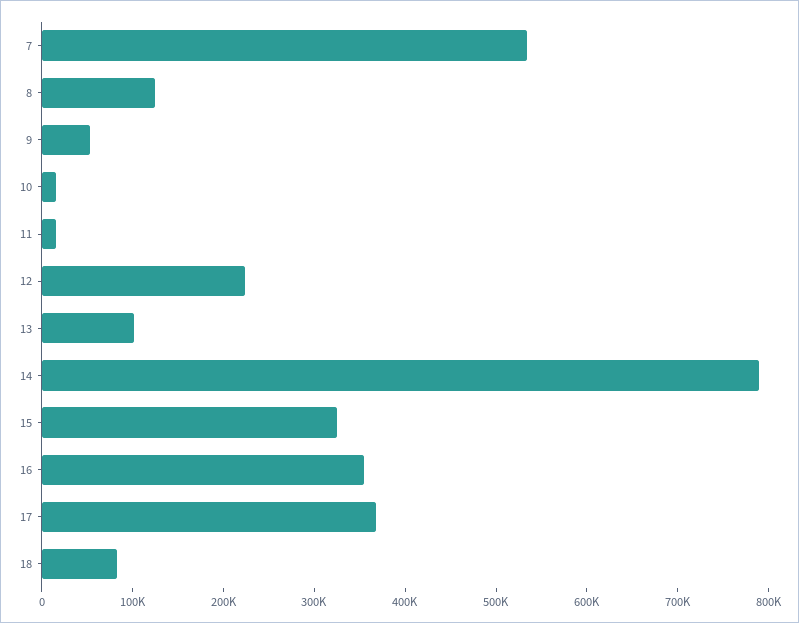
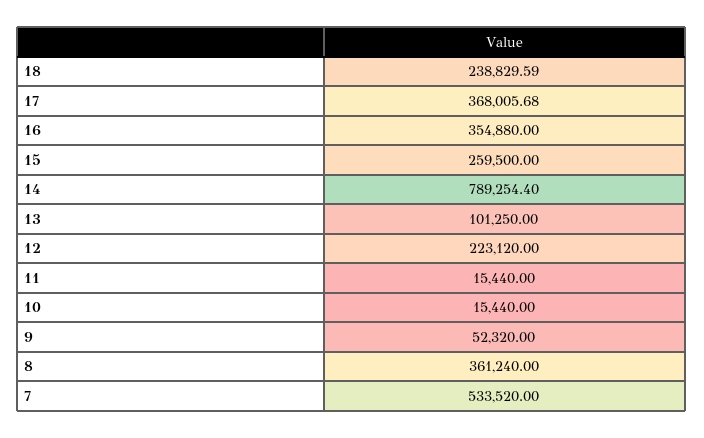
  {
    "7": 533520,
-   "8": 120000,
+   "8": 361240,
    "9": 52320,
    "10": 15440,
    "11": 15440,
    "12": 223120,
    "13": 101250,
    "14": 789254.4,
-   "15": 320000,
+   "15": 259500,
    "16": 354880,
    "17": 368005.68,
-   "18": 80000
+   "18": 238829.59
  }

